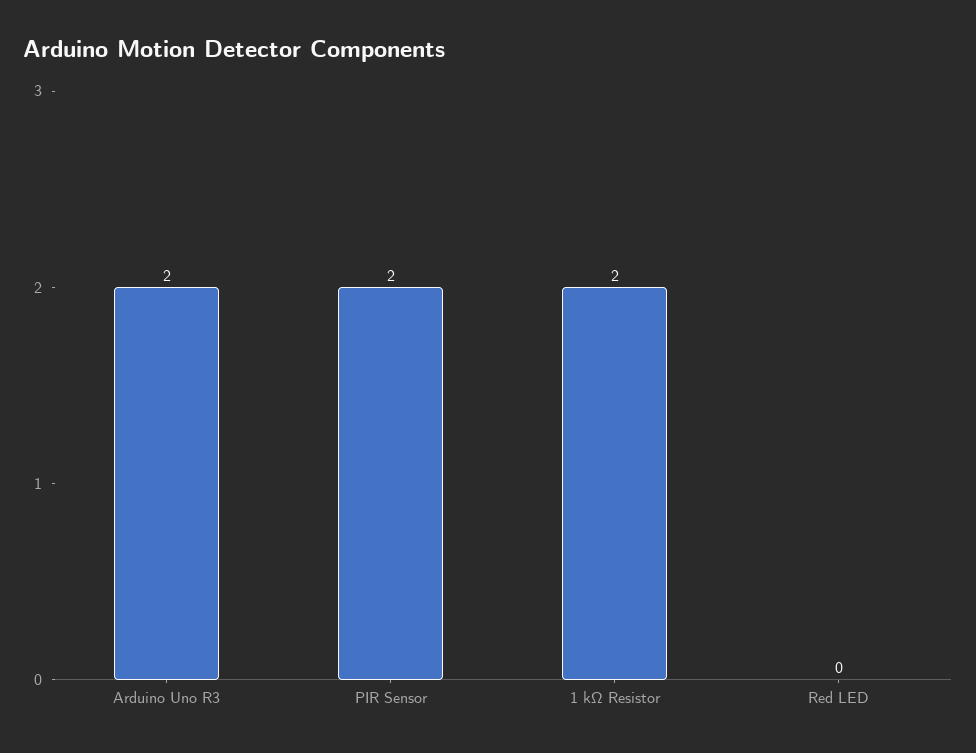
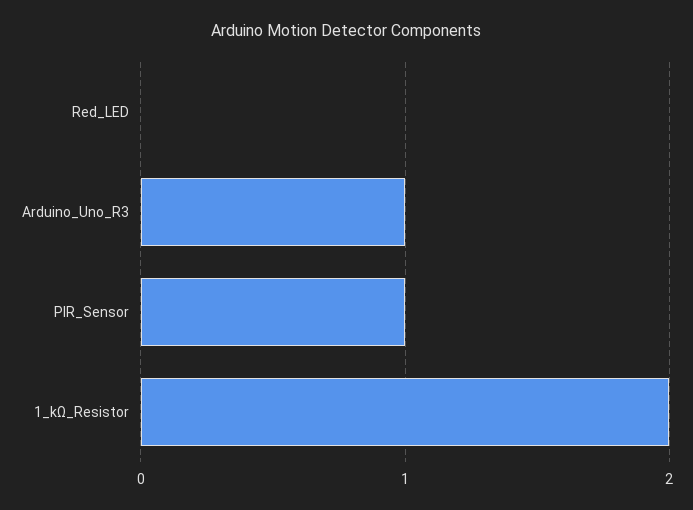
  {
-   "Arduino Uno R3": 2,
+   "Arduino Uno R3": 1,
-   "PIR Sensor": 2,
+   "PIR Sensor": 1,
    "1 kΩ Resistor": 2,
    "Red LED": 0
  }

